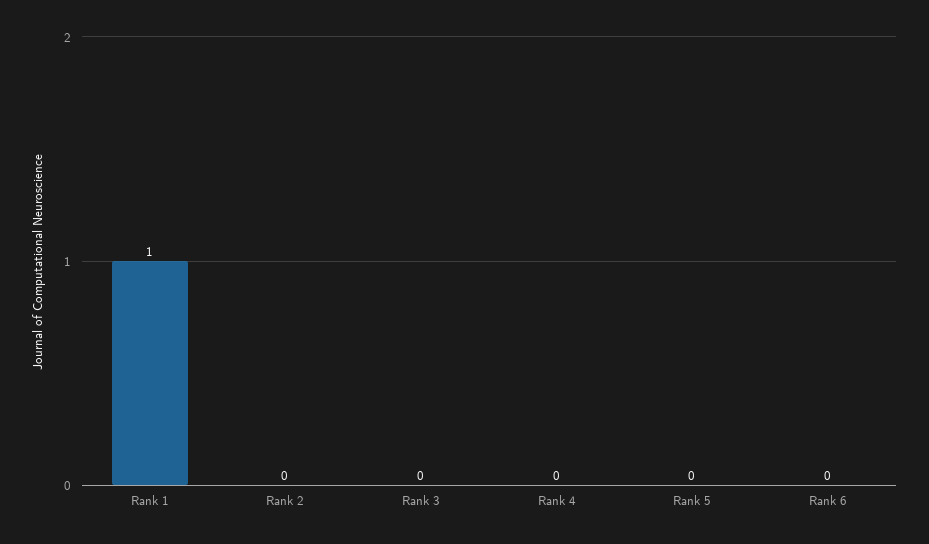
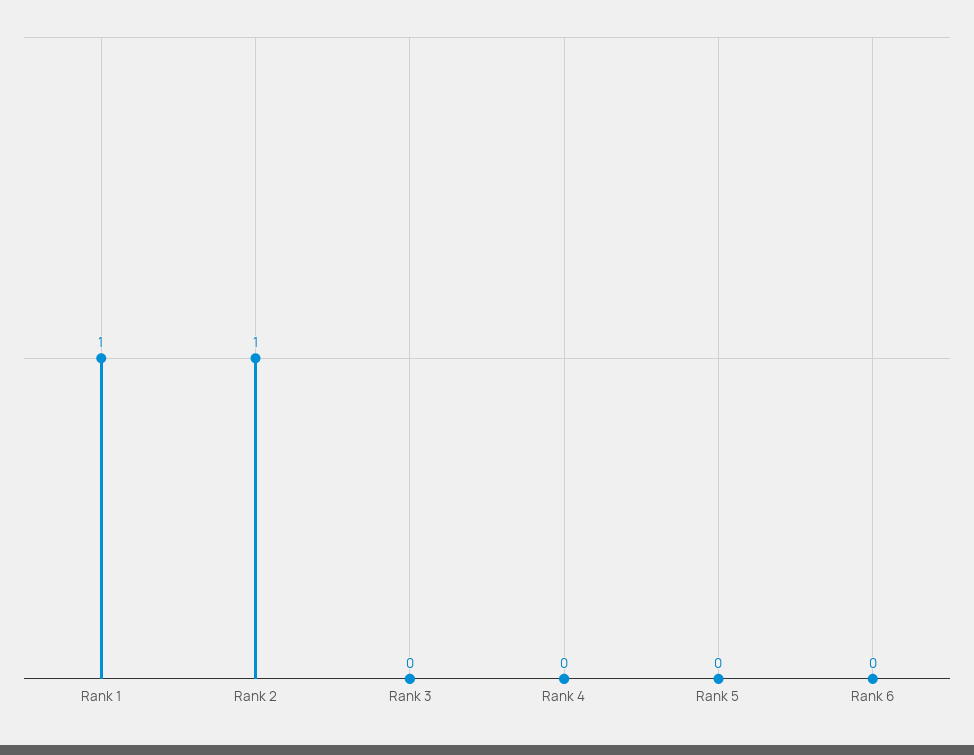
  {
    "Rank 1": 1,
-   "Rank 2": 0,
+   "Rank 2": 1,
    "Rank 3": 0,
    "Rank 4": 0,
    "Rank 5": 0,
    "Rank 6": 0
  }

